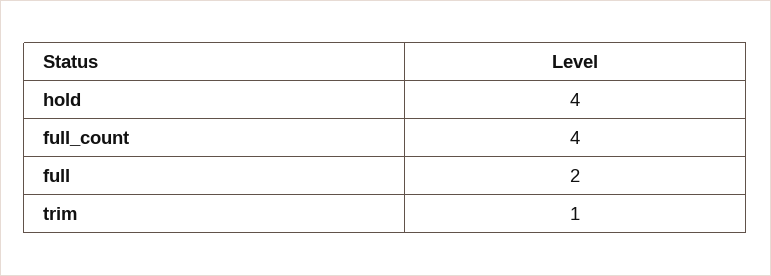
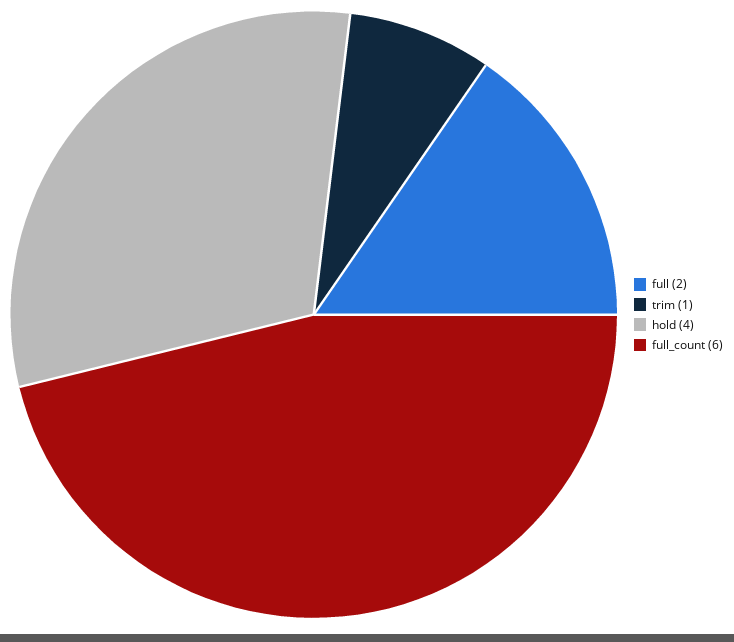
  {
    "hold": 4,
-   "full_count": 4,
+   "full_count": 6,
    "full": 2,
    "trim": 1
  }

